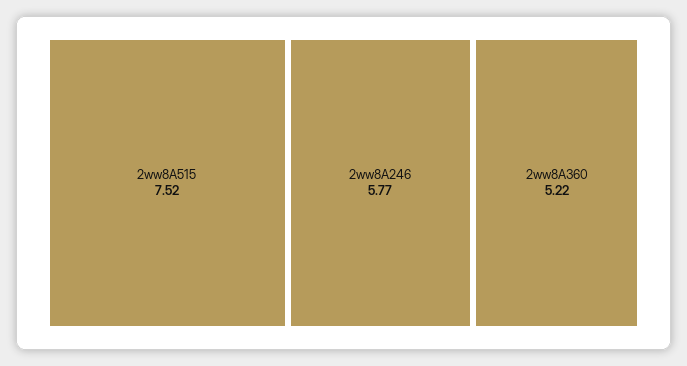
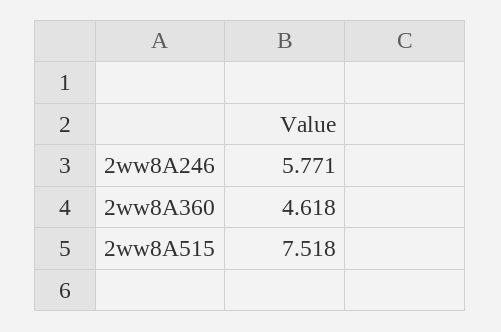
  {
    "2ww8A515": 7.518,
    "2ww8A246": 5.771,
-   "2ww8A360": 5.22
+   "2ww8A360": 4.618
  }

